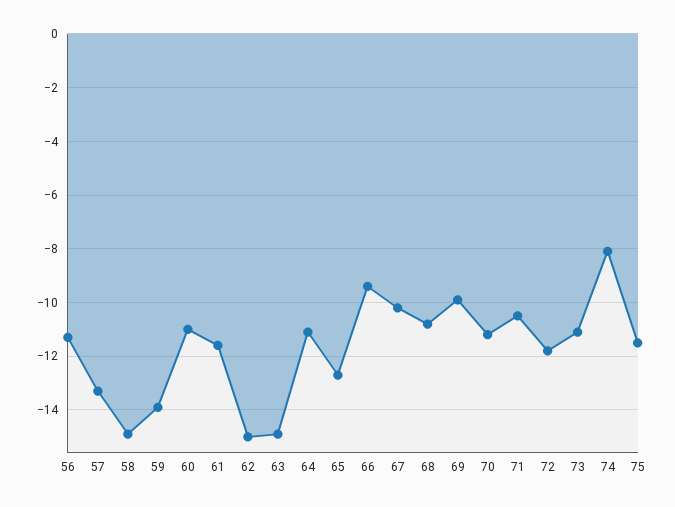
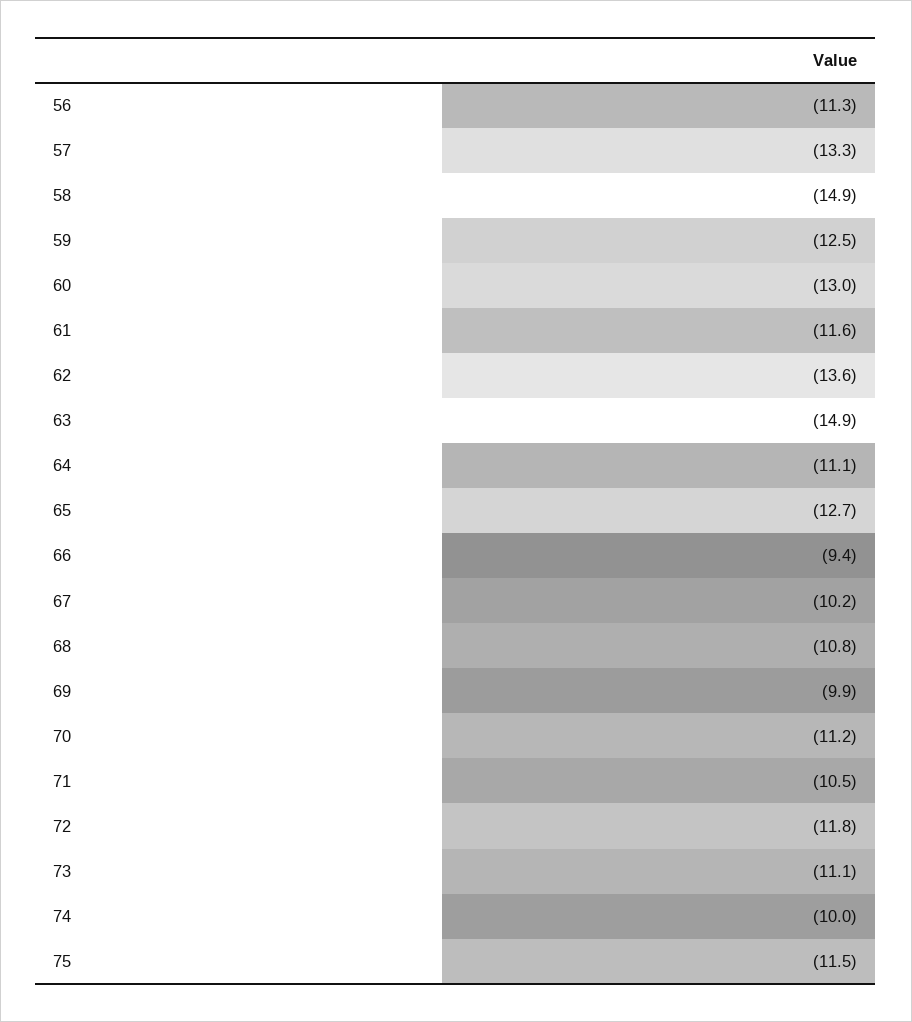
  {
    "56": -11.3,
    "57": -13.3,
    "58": -14.9,
-   "59": -14,
+   "59": -12.5,
-   "60": -11,
+   "60": -13,
    "61": -11.6,
-   "62": -15,
+   "62": -13.6,
    "63": -14.9,
    "64": -11.1,
    "65": -12.7,
    "66": -9.4,
    "67": -10.2,
    "68": -10.8,
    "69": -9.9,
    "70": -11.2,
    "71": -10.5,
    "72": -11.8,
    "73": -11.1,
-   "74": -8,
+   "74": -10,
    "75": -11.5
  }

